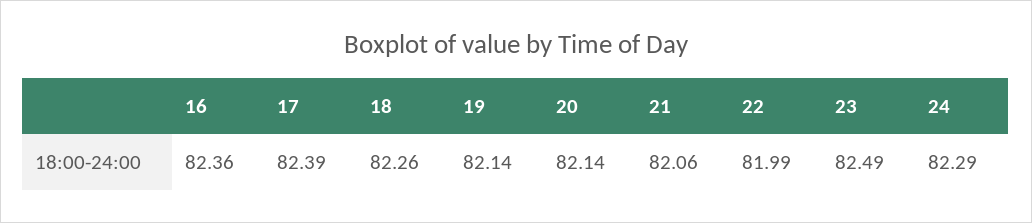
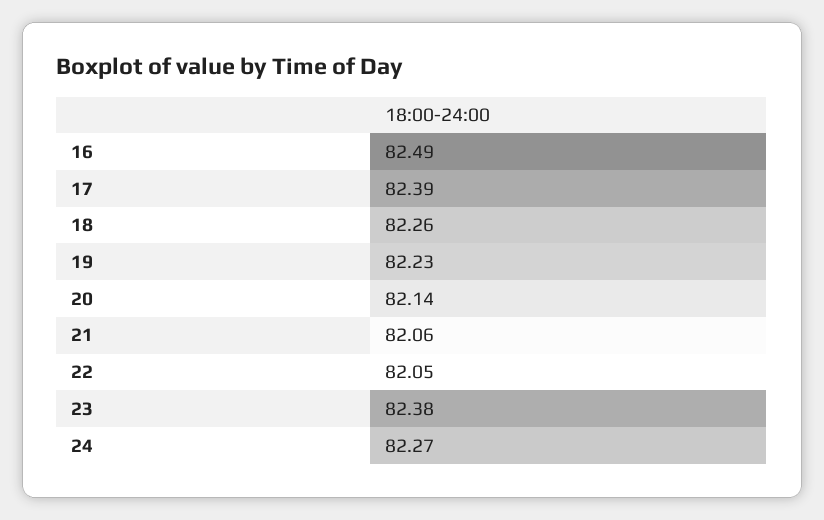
  {
-   "16": 82.36,
+   "16": 82.49,
    "17": 82.39,
    "18": 82.26,
-   "19": 82.14,
+   "19": 82.23,
    "20": 82.14,
    "21": 82.06,
-   "22": 81.99,
+   "22": 82.05,
-   "23": 82.49,
+   "23": 82.38,
-   "24": 82.29
+   "24": 82.27
  }

